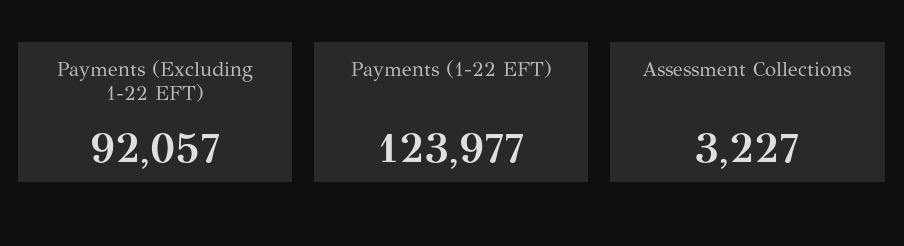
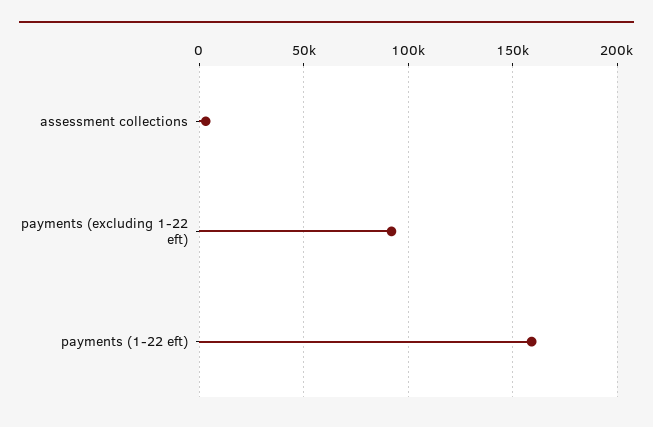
  {
    "Payments (Excluding 1-22 EFT)": 92057,
-   "Payments (1-22 EFT)": 123977,
+   "Payments (1-22 EFT)": 160000,
    "Assessment Collections": 3227
  }

